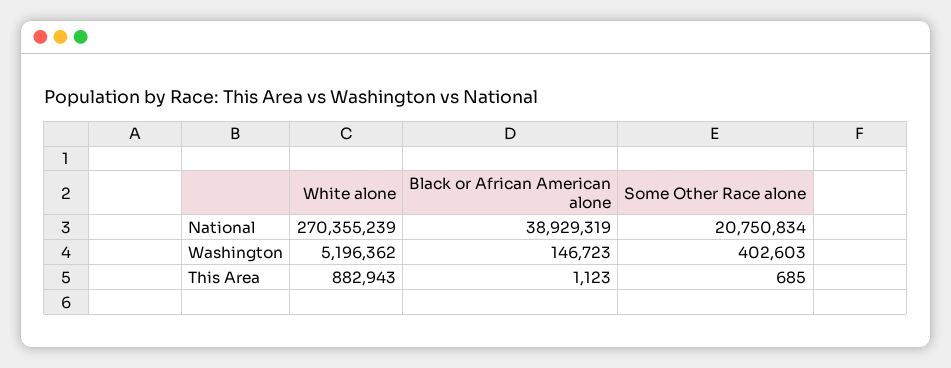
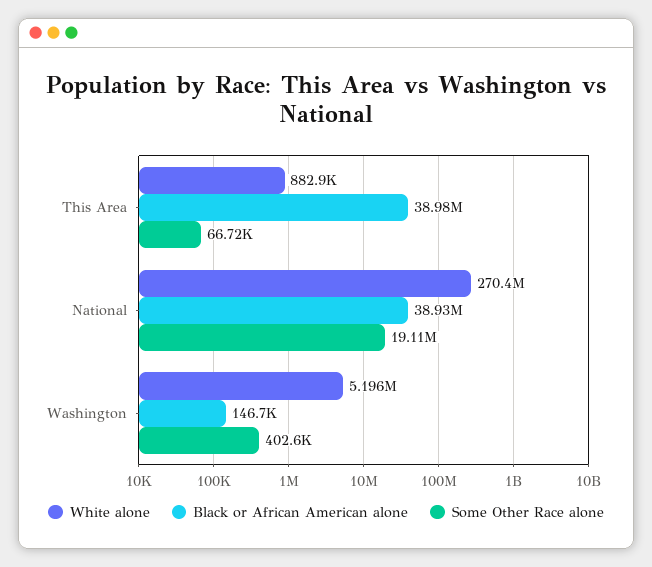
  {
    "White alone": {
      "National": 270355239,
      "Washington": 5196362,
      "This Area": 882943
    },
    "Black or African American alone": {
      "National": 38929319,
      "Washington": 146723,
-     "This Area": 1123
+     "This Area": 38980000
    },
    "Some Other Race alone": {
-     "National": 20750834,
+     "National": 19110000,
      "Washington": 402603,
-     "This Area": 685
+     "This Area": 66720
    }
  }

